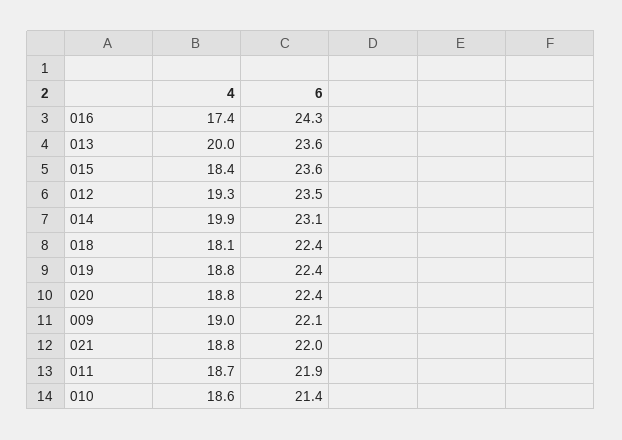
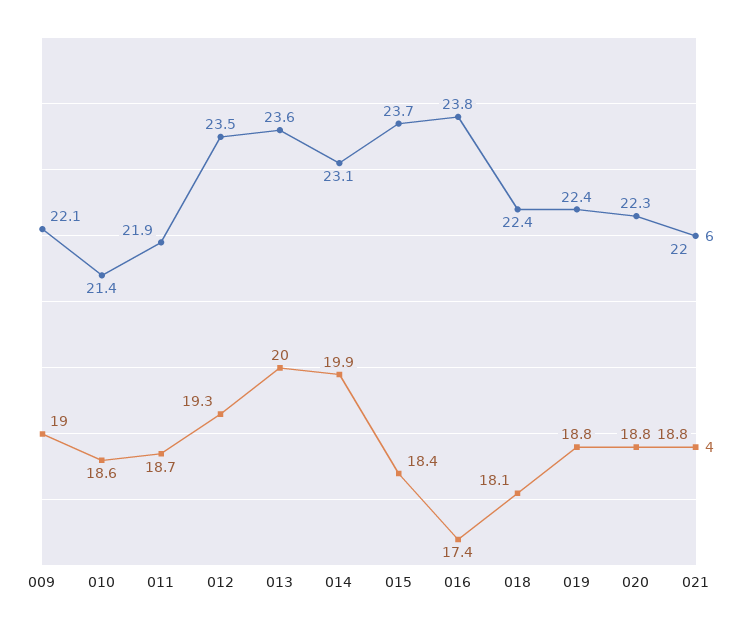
  {
    "4": {
      "016": 17.4,
      "013": 20,
      "015": 18.4,
      "012": 19.3,
      "014": 19.9,
      "018": 18.1,
      "019": 18.8,
      "020": 18.8,
      "009": 19,
      "021": 18.8,
      "011": 18.7,
      "010": 18.6
    },
    "6": {
-     "016": 24.3,
+     "016": 23.8,
      "013": 23.6,
-     "015": 23.6,
+     "015": 23.7,
      "012": 23.5,
      "014": 23.1,
      "018": 22.4,
      "019": 22.4,
-     "020": 22.4,
+     "020": 22.3,
      "009": 22.1,
      "021": 22,
      "011": 21.9,
      "010": 21.4
    }
  }

